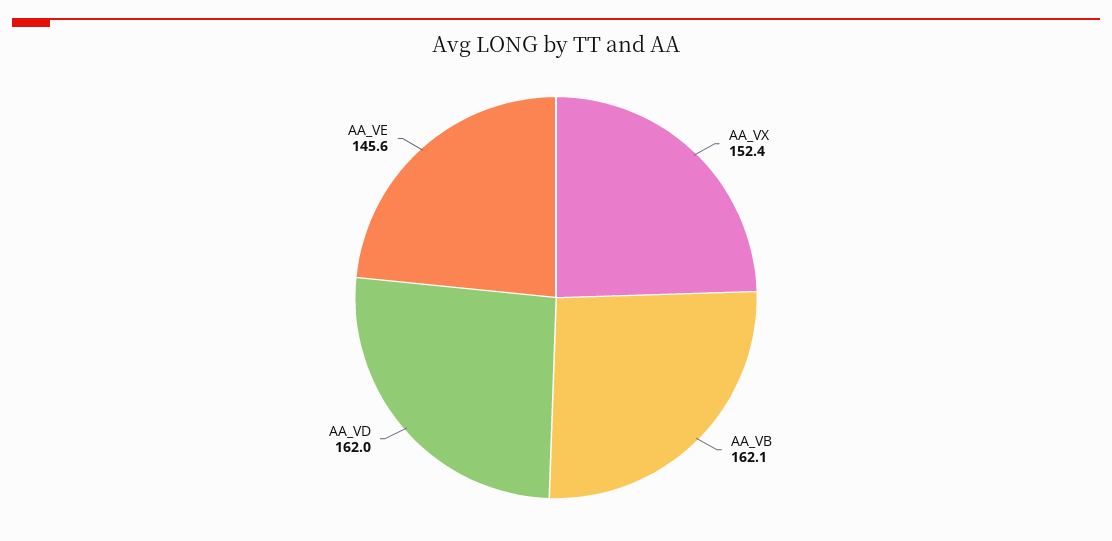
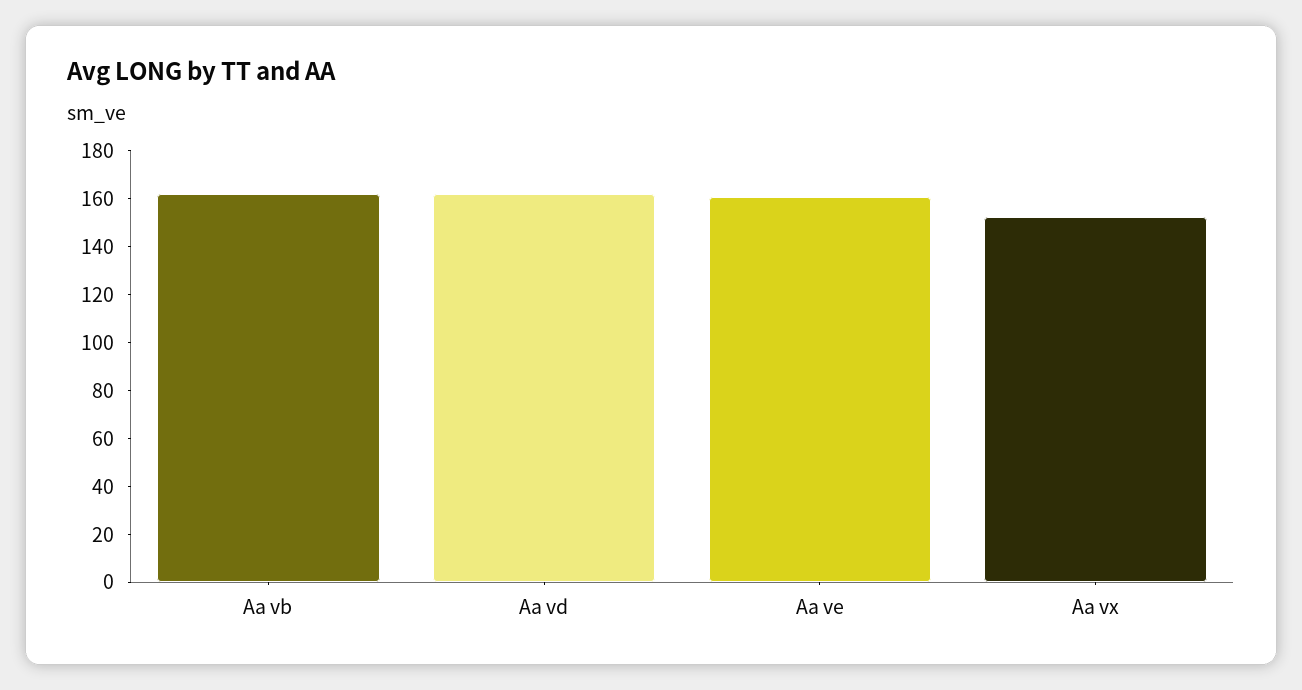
  {
    "AA_VX": 152.4,
    "AA_VB": 162.1,
    "AA_VD": 162,
-   "AA_VE": 145.6
+   "AA_VE": 160
  }

